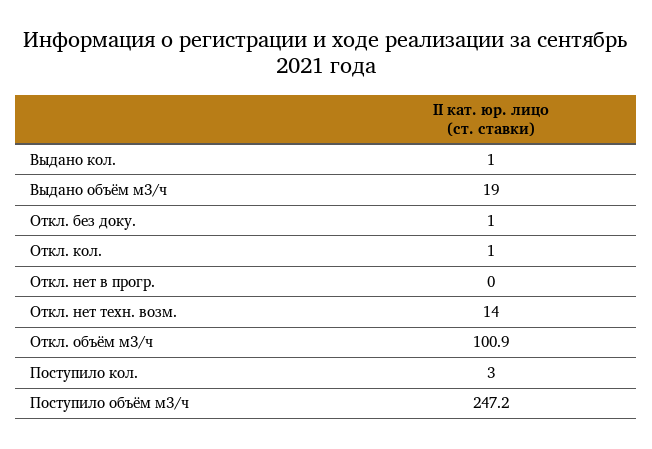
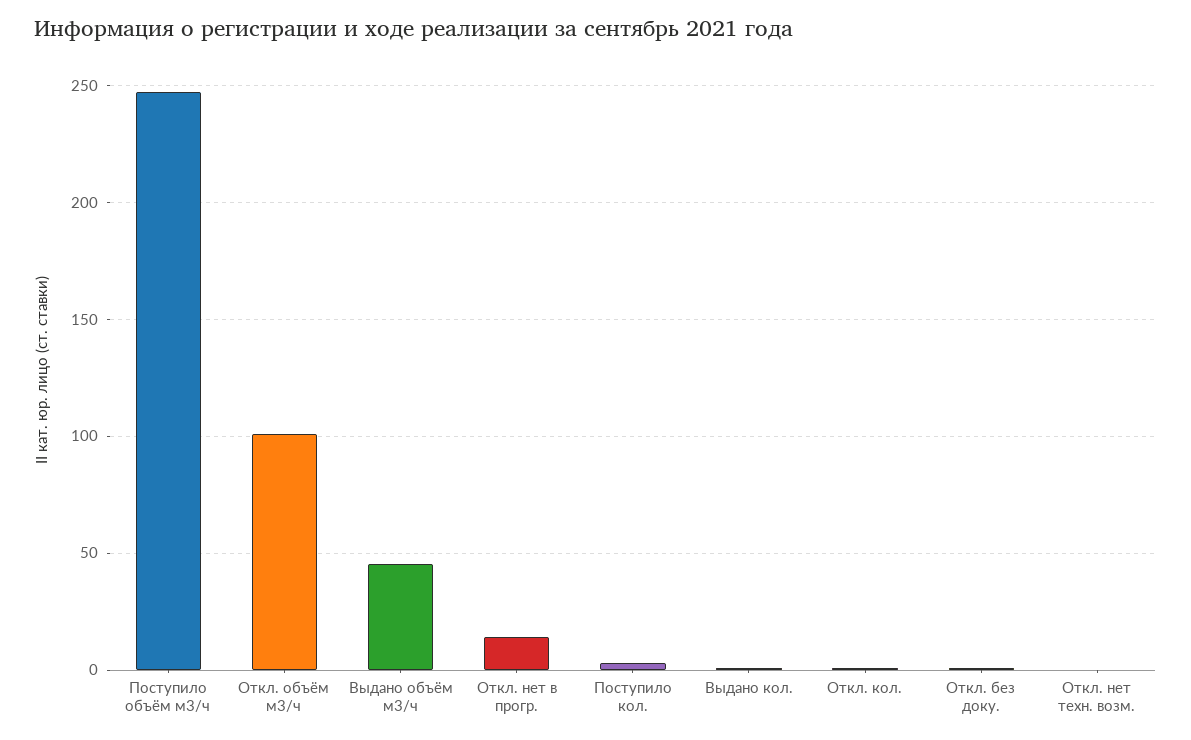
  {
    "Выдано кол.": 1,
-   "Выдано объём м3/ч": 19,
+   "Выдано объём м3/ч": 45,
    "Откл. без доку.": 1,
    "Откл. кол.": 1,
-   "Откл. нет в прогр.": 0,
+   "Откл. нет в прогр.": 15,
-   "Откл. нет техн. возм.": 14,
+   "Откл. нет техн. возм.": 0,
    "Откл. объём м3/ч": 100.9,
    "Поступило кол.": 3,
    "Поступило объём м3/ч": 247.2
  }

